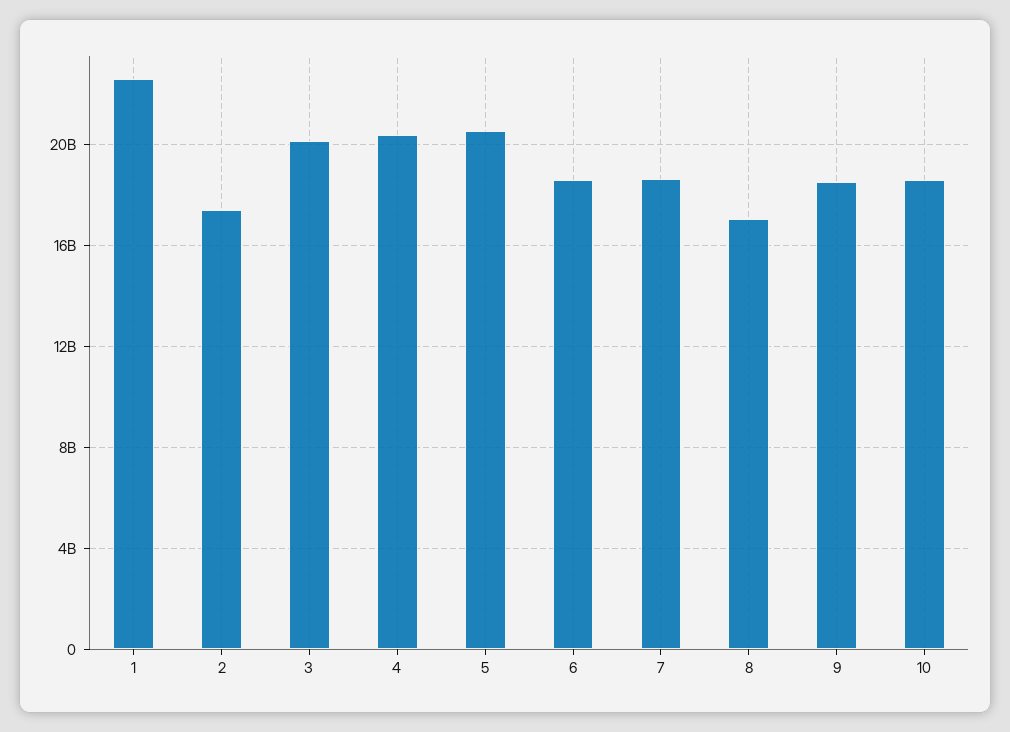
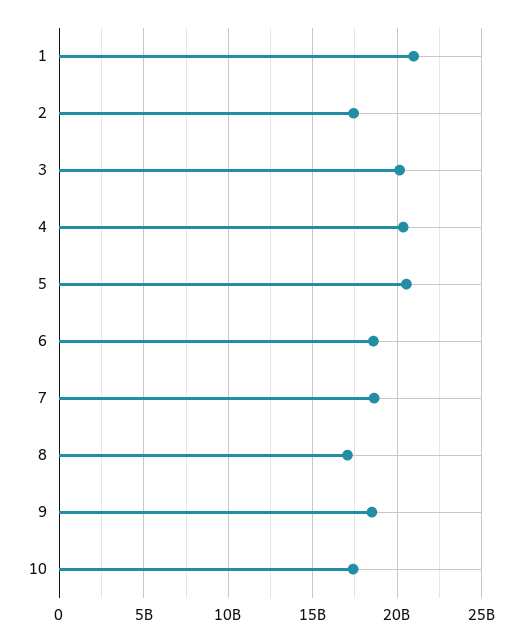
  {
-   "1": 22500000000,
+   "1": 21000000000,
    "2": 17500000000,
    "3": 20000000000,
    "4": 20500000000,
    "5": 20500000000,
    "6": 18500000000,
    "7": 18500000000,
    "8": 17000000000,
    "9": 18500000000,
-   "10": 18500000000
+   "10": 17500000000
  }

